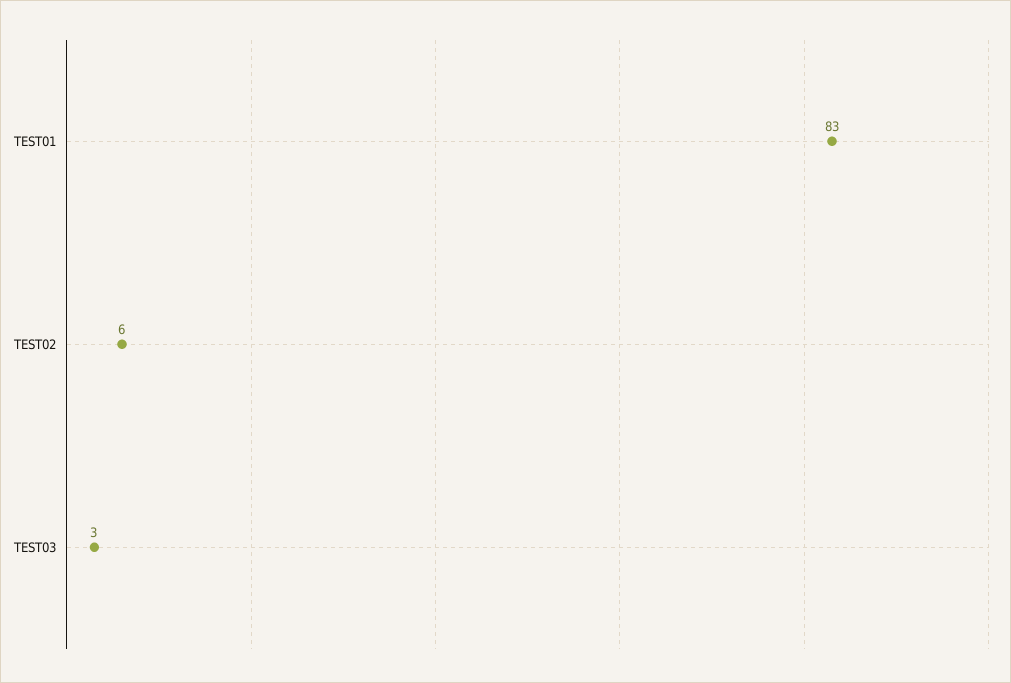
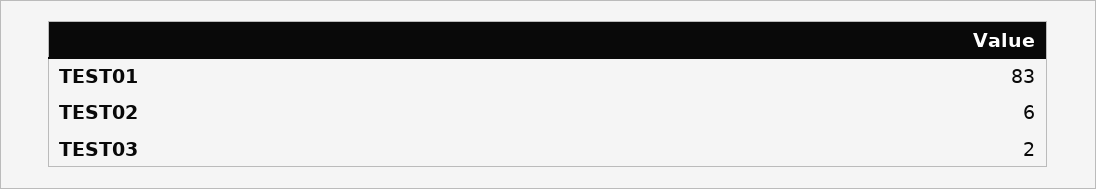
  {
    "TEST01": 83,
    "TEST02": 6,
-   "TEST03": 3
+   "TEST03": 2
  }

